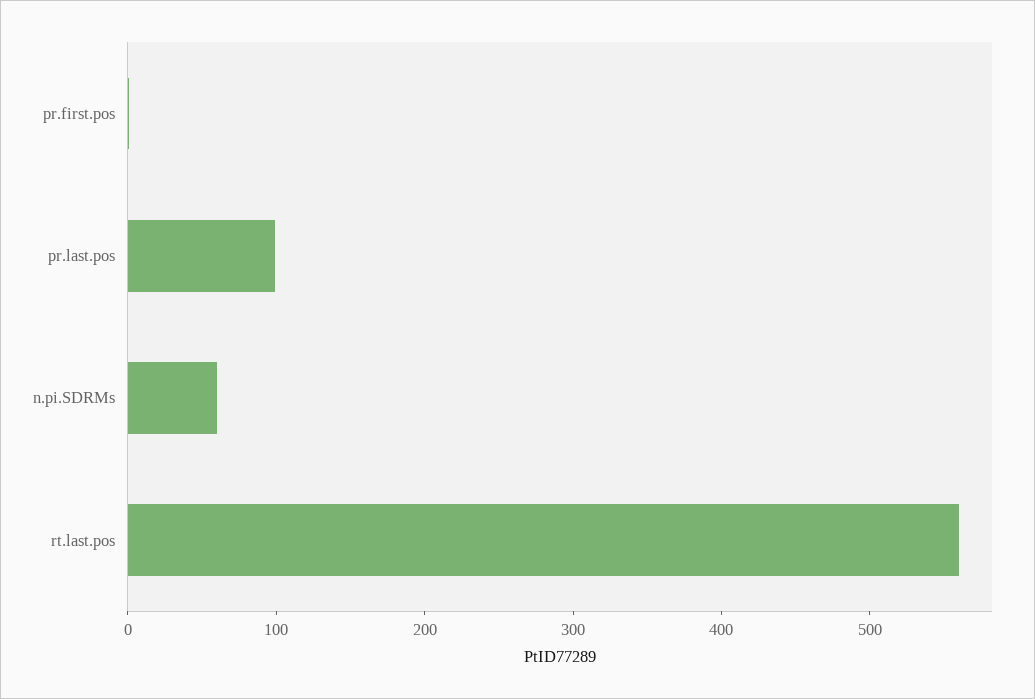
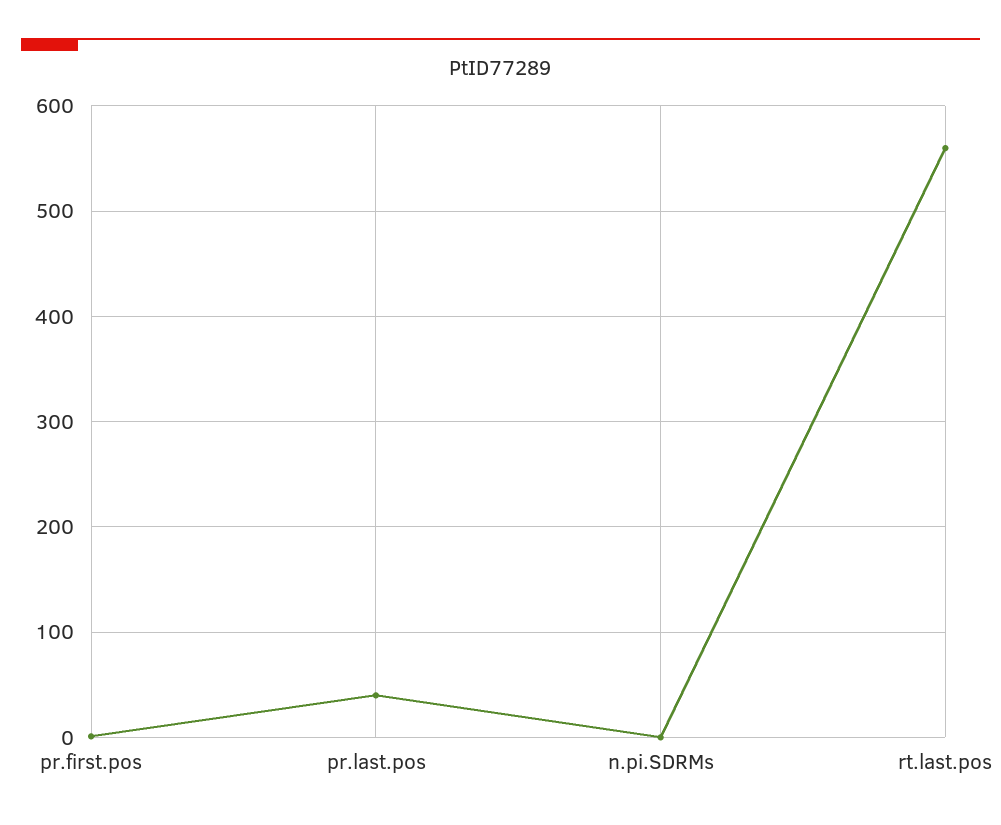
  {
    "pr.first.pos": 0,
-   "pr.last.pos": 100,
+   "pr.last.pos": 40,
-   "n.pi.SDRMs": 60,
+   "n.pi.SDRMs": 0,
    "rt.last.pos": 560
  }

